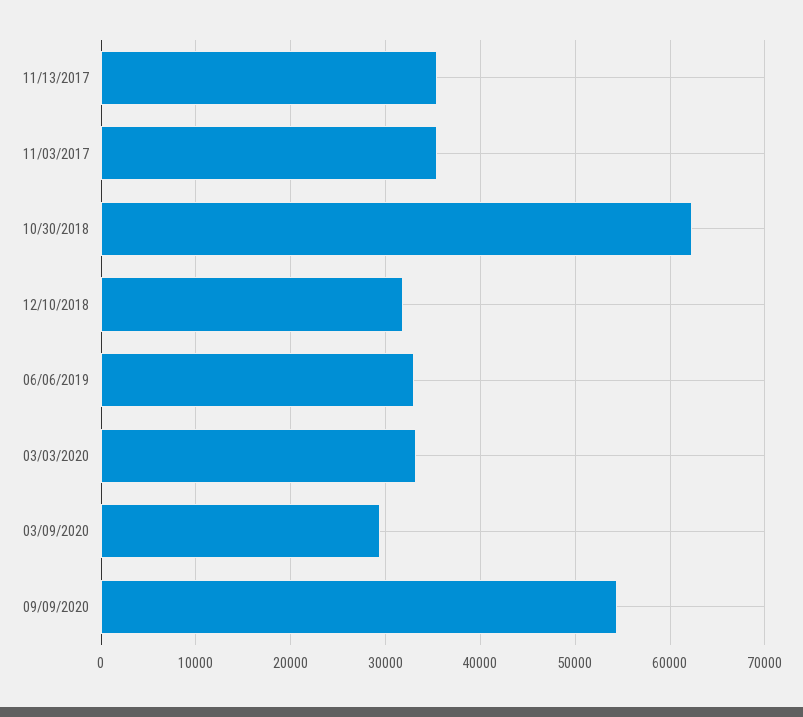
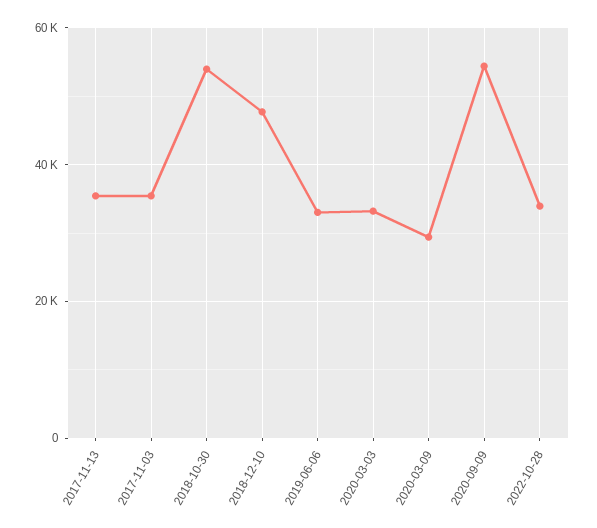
  {
    "11/13/2017": 35000,
    "11/03/2017": 35000,
-   "10/30/2018": 62000,
+   "10/30/2018": 54000,
-   "12/10/2018": 32000,
+   "12/10/2018": 48000,
    "06/06/2019": 33000,
    "03/03/2020": 33000,
    "03/09/2020": 29000,
-   "09/09/2020": 54000
+   "09/09/2020": 54000,
+   "2022-10-28": 34000
  }

